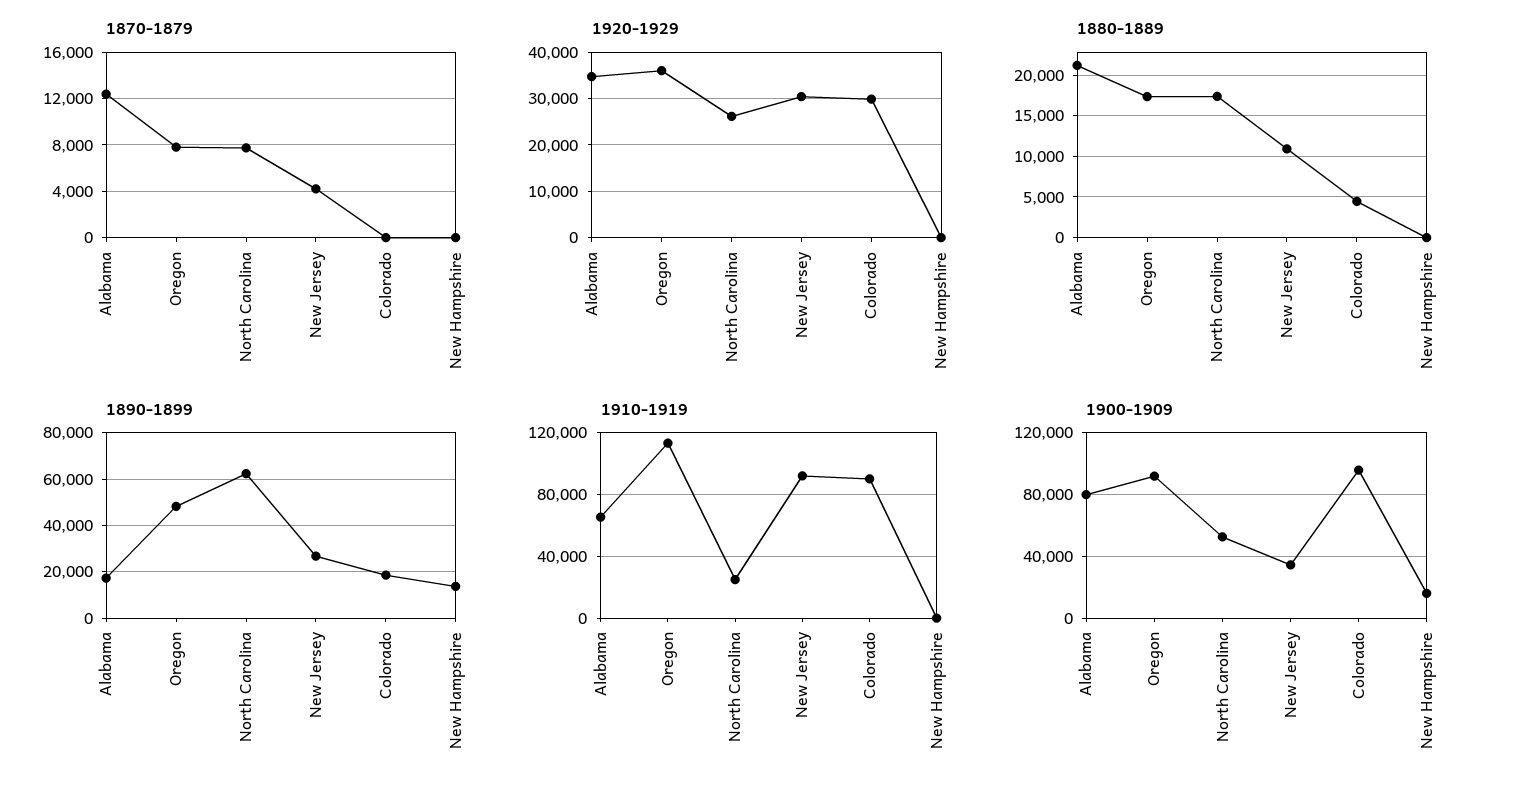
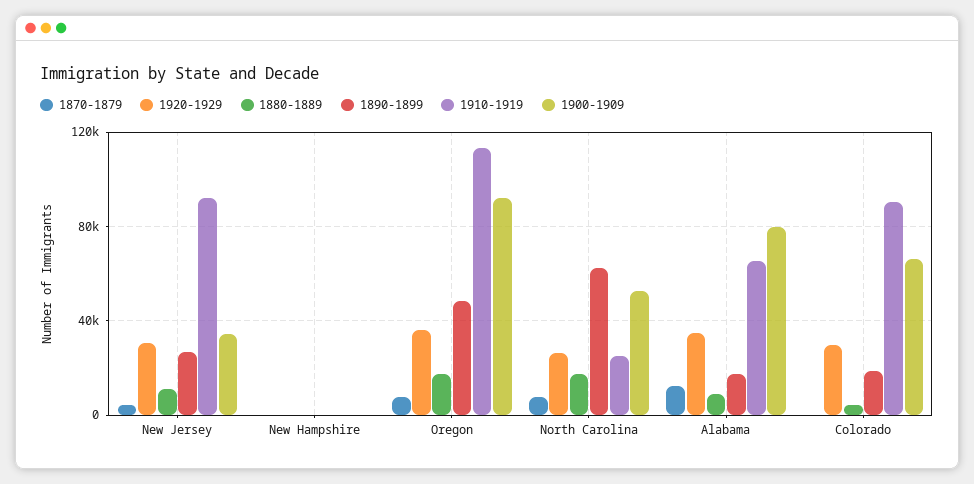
  {
    "1870-1879": {
      "Alabama": 12000,
      "Oregon": 8000,
      "North Carolina": 8000,
      "New Jersey": 4000,
      "Colorado": 0,
      "New Hampshire": 0
    },
    "1920-1929": {
      "Alabama": 34000,
      "Oregon": 36000,
      "North Carolina": 26000,
      "New Jersey": 30000,
      "Colorado": 30000,
      "New Hampshire": 0
    },
    "1880-1889": {
-     "Alabama": 21000,
+     "Alabama": 10000,
      "Oregon": 17000,
      "North Carolina": 17000,
      "New Jersey": 11000,
      "Colorado": 4000,
      "New Hampshire": 0
    },
    "1890-1899": {
      "Alabama": 15000,
      "Oregon": 50000,
      "North Carolina": 60000,
      "New Jersey": 25000,
      "Colorado": 20000,
-     "New Hampshire": 15000
+     "New Hampshire": 0
    },
    "1910-1919": {
      "Alabama": 65000,
      "Oregon": 115000,
      "North Carolina": 25000,
      "New Jersey": 90000,
      "Colorado": 90000,
      "New Hampshire": 0
    },
    "1900-1909": {
      "Alabama": 80000,
      "Oregon": 90000,
      "North Carolina": 55000,
      "New Jersey": 35000,
-     "Colorado": 95000,
+     "Colorado": 65000,
-     "New Hampshire": 15000
+     "New Hampshire": 0
    }
  }

